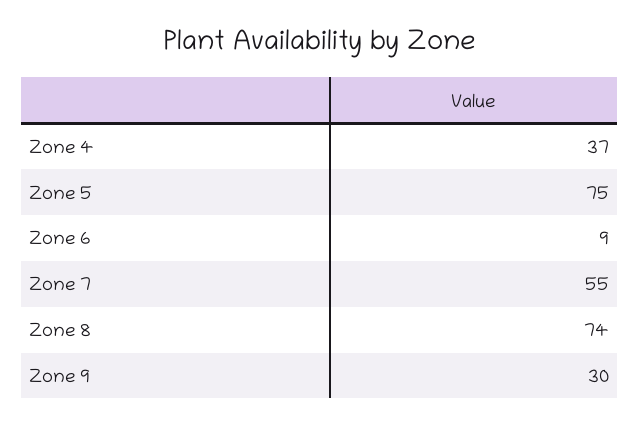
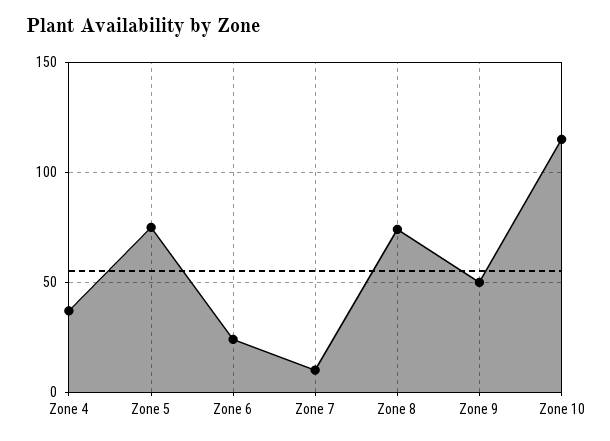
  {
    "Zone 4": 37,
    "Zone 5": 75,
-   "Zone 6": 9,
+   "Zone 6": 25,
-   "Zone 7": 55,
+   "Zone 7": 10,
    "Zone 8": 74,
-   "Zone 9": 30
+   "Zone 9": 50,
+   "Zone 10": 115
  }

